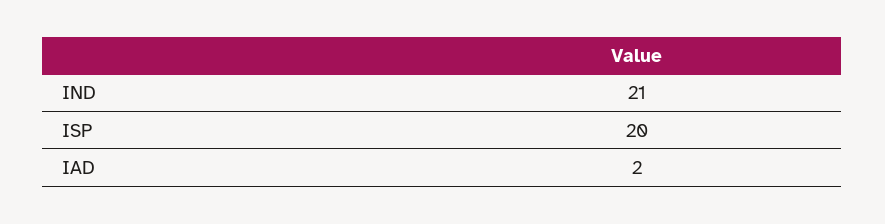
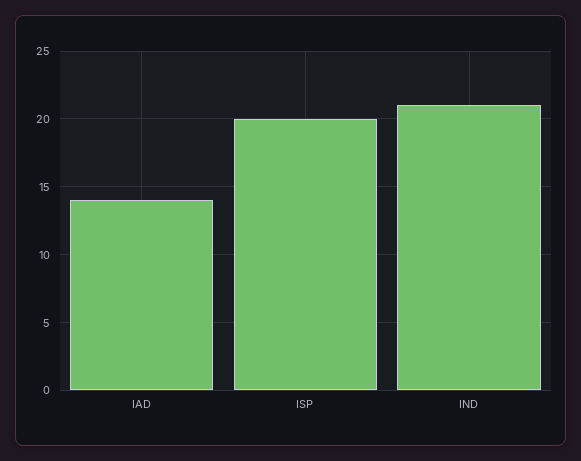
  {
    "IND": 21,
    "ISP": 20,
-   "IAD": 2
+   "IAD": 14
  }

